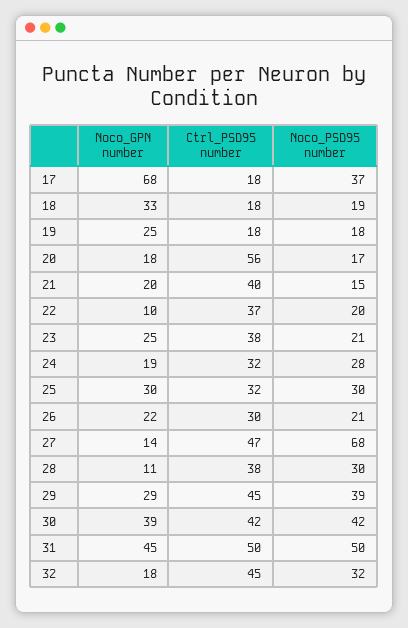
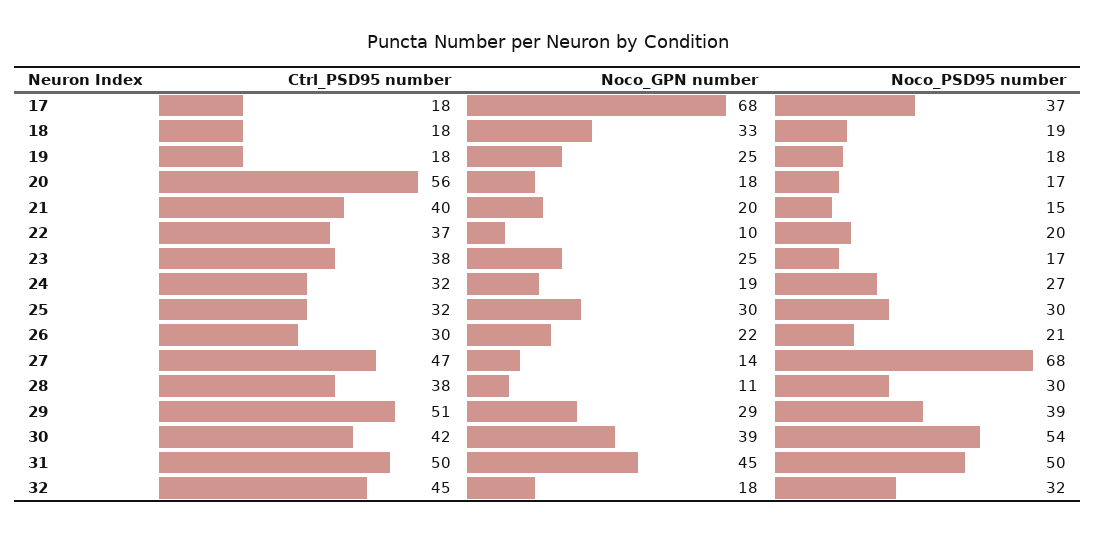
  {
    "Noco_GPN number": {
      "17": 68,
      "18": 33,
      "19": 25,
      "20": 18,
      "21": 20,
      "22": 10,
      "23": 25,
      "24": 19,
      "25": 30,
      "26": 22,
      "27": 14,
      "28": 11,
      "29": 29,
      "30": 39,
      "31": 45,
      "32": 18
    },
    "Ctrl_PSD95 number": {
      "17": 18,
      "18": 18,
      "19": 18,
      "20": 56,
      "21": 40,
      "22": 37,
      "23": 38,
      "24": 32,
      "25": 32,
      "26": 30,
      "27": 47,
      "28": 38,
-     "29": 45,
+     "29": 51,
      "30": 42,
      "31": 50,
      "32": 45
    },
    "Noco_PSD95 number": {
      "17": 37,
      "18": 19,
      "19": 18,
      "20": 17,
      "21": 15,
      "22": 20,
-     "23": 21,
+     "23": 17,
-     "24": 28,
+     "24": 27,
      "25": 30,
      "26": 21,
      "27": 68,
      "28": 30,
      "29": 39,
-     "30": 42,
+     "30": 54,
      "31": 50,
      "32": 32
    }
  }

